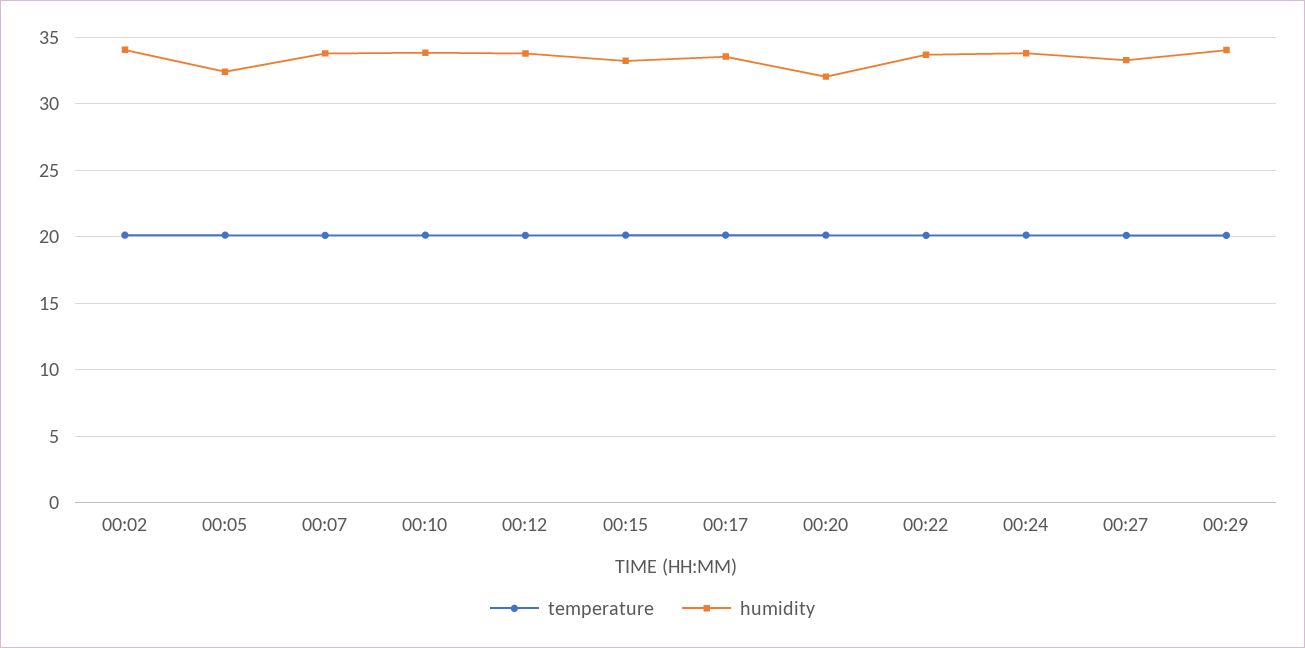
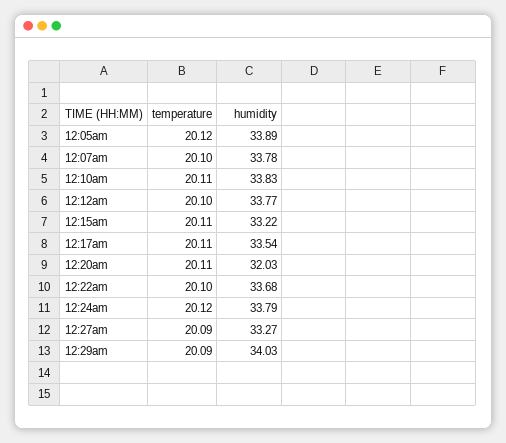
  {
    "temperature": {
-     "00:02": 20,
      "00:05": 20.12,
      "00:07": 20.1,
      "00:10": 20.11,
      "00:12": 20.1,
      "00:15": 20.11,
      "00:17": 20.11,
      "00:20": 20.11,
      "00:22": 20.1,
      "00:24": 20.12,
      "00:27": 20.09,
      "00:29": 20.09
    },
    "humidity": {
-     "00:02": 34,
-     "00:05": 32.5,
+     "00:05": 33.89,
      "00:07": 33.78,
      "00:10": 33.83,
      "00:12": 33.77,
      "00:15": 33.22,
      "00:17": 33.54,
      "00:20": 32.03,
      "00:22": 33.68,
      "00:24": 33.79,
      "00:27": 33.27,
      "00:29": 34.03
    }
  }

